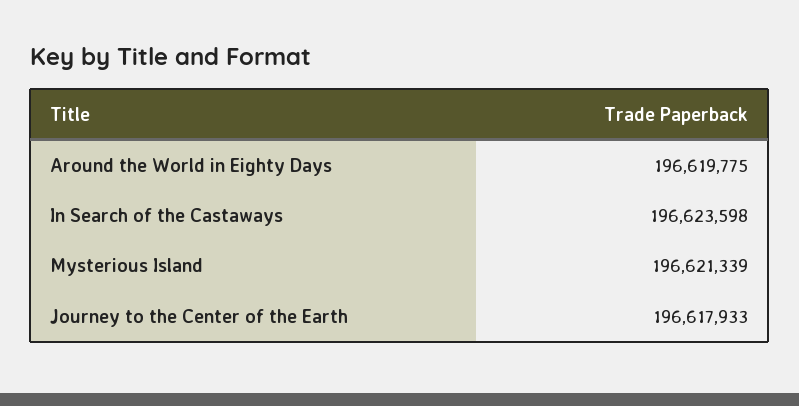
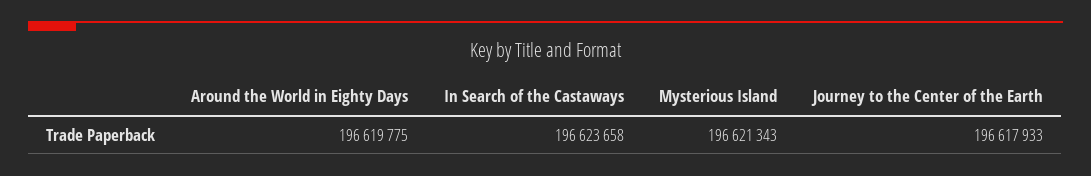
  {
    "Around the World in Eighty Days": 196619775,
-   "In Search of the Castaways": 196623598,
+   "In Search of the Castaways": 196623658,
-   "Mysterious Island": 196621339,
+   "Mysterious Island": 196621343,
    "Journey to the Center of the Earth": 196617933
  }

